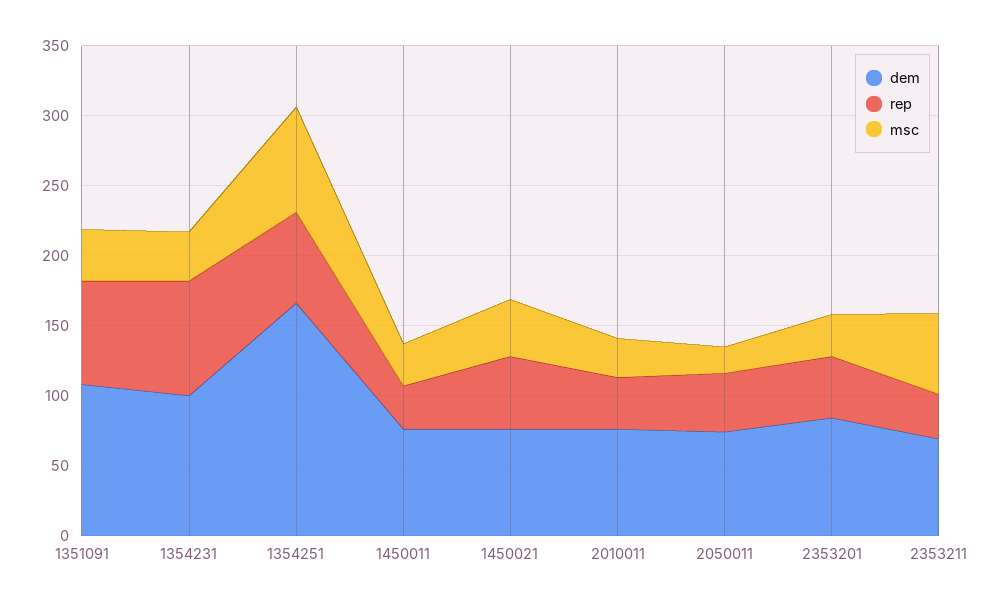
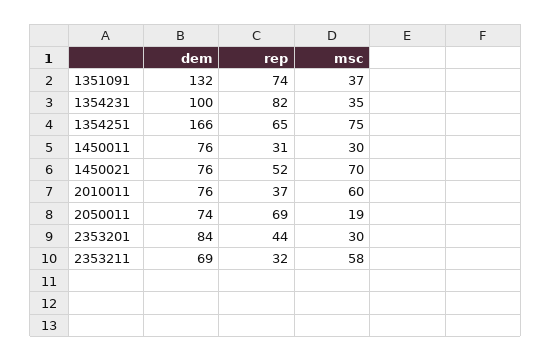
  {
    "dem": {
-     "1351091": 110,
+     "1351091": 132,
      "1354231": 100,
      "1354251": 166,
      "1450011": 76,
      "1450021": 76,
      "2010011": 76,
      "2050011": 74,
      "2353201": 84,
      "2353211": 69
    },
    "rep": {
      "1351091": 74,
      "1354231": 82,
      "1354251": 65,
      "1450011": 31,
      "1450021": 52,
      "2010011": 37,
-     "2050011": 40,
+     "2050011": 69,
      "2353201": 44,
      "2353211": 32
    },
    "msc": {
      "1351091": 37,
      "1354231": 35,
      "1354251": 75,
      "1450011": 30,
-     "1450021": 40,
+     "1450021": 70,
-     "2010011": 30,
+     "2010011": 60,
      "2050011": 19,
      "2353201": 30,
      "2353211": 58
    }
  }

